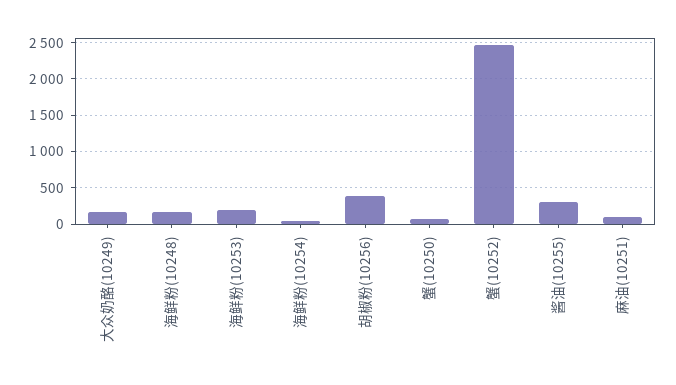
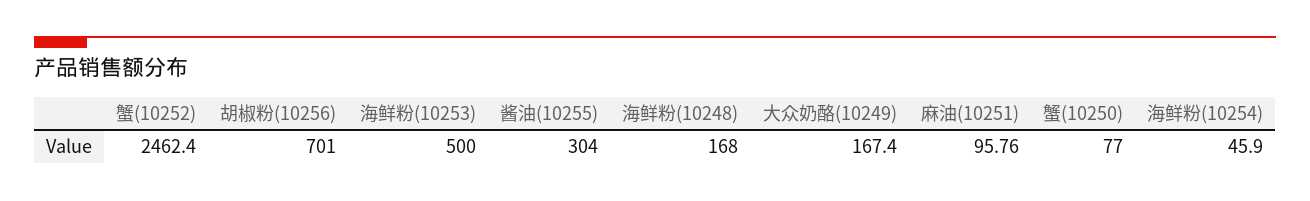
  {
    "大众奶酪(10249)": 167.4,
    "海鲜粉(10248)": 168,
-   "海鲜粉(10253)": 200,
+   "海鲜粉(10253)": 500,
    "海鲜粉(10254)": 45.9,
-   "胡椒粉(10256)": 400,
+   "胡椒粉(10256)": 701,
    "蟹(10250)": 77,
    "蟹(10252)": 2462.4,
    "酱油(10255)": 304,
    "麻油(10251)": 95.76
  }

